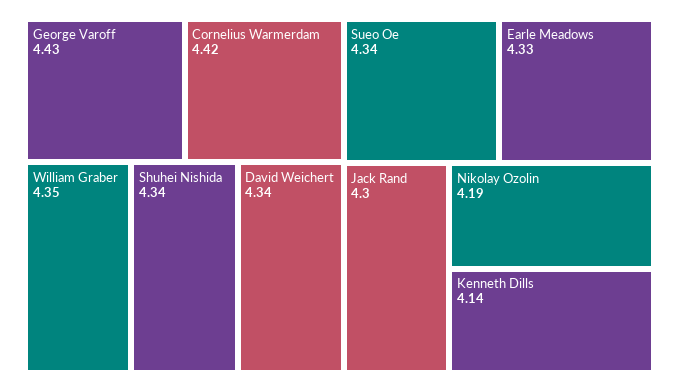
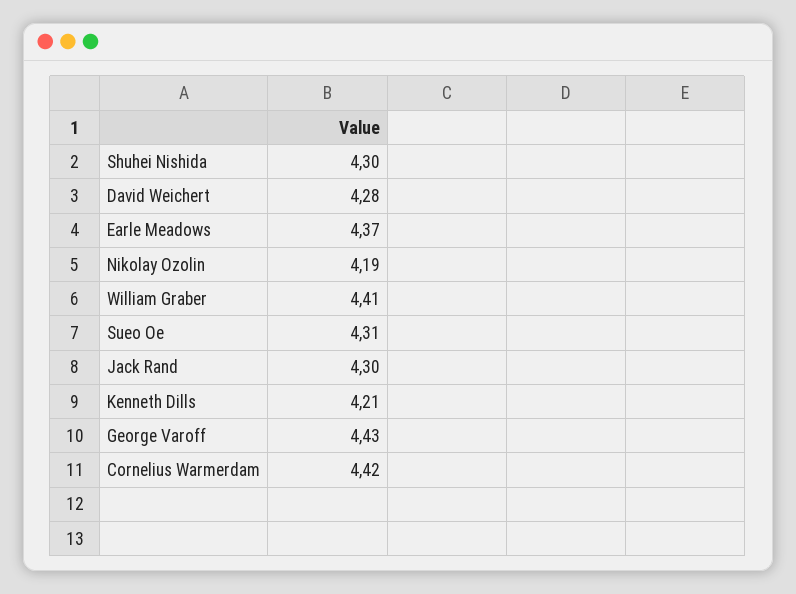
  {
    "George Varoff": 4.43,
    "Cornelius Warmerdam": 4.42,
-   "William Graber": 4.35,
+   "William Graber": 4.41,
-   "Shuhei Nishida": 4.34,
+   "Shuhei Nishida": 4.3,
-   "David Weichert": 4.34,
+   "David Weichert": 4.28,
-   "Sueo Oe": 4.34,
+   "Sueo Oe": 4.31,
-   "Earle Meadows": 4.33,
+   "Earle Meadows": 4.37,
    "Jack Rand": 4.3,
    "Nikolay Ozolin": 4.19,
-   "Kenneth Dills": 4.14
+   "Kenneth Dills": 4.21
  }

